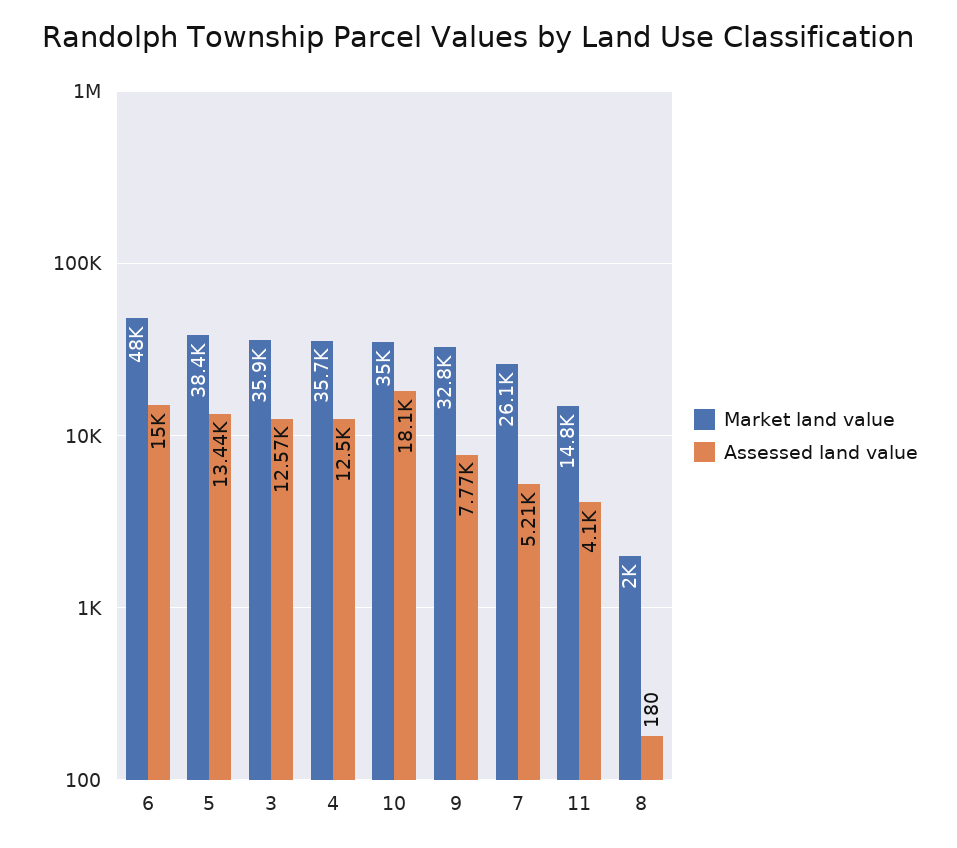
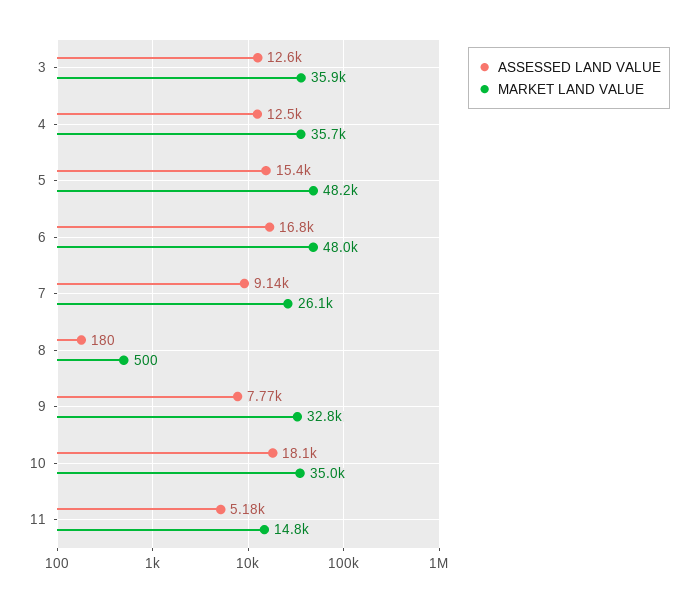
  {
    "Market land value": {
      "6": 48000,
-     "5": 38400,
+     "5": 48200,
      "3": 35900,
      "4": 35700,
      "10": 35000,
      "9": 32800,
      "7": 26100,
      "11": 14800,
-     "8": 2000
+     "8": 500
    },
    "Assessed land value": {
-     "6": 15000,
+     "6": 16800,
-     "5": 13440,
+     "5": 15400,
      "3": 12570,
      "4": 12500,
      "10": 18100,
      "9": 7770,
-     "7": 5210,
+     "7": 9140,
-     "11": 4100,
+     "11": 5180,
      "8": 180
    }
  }

